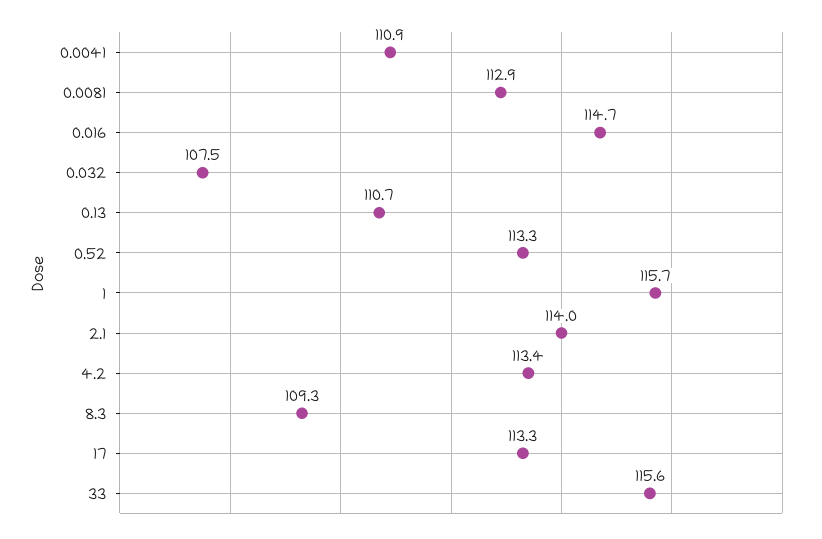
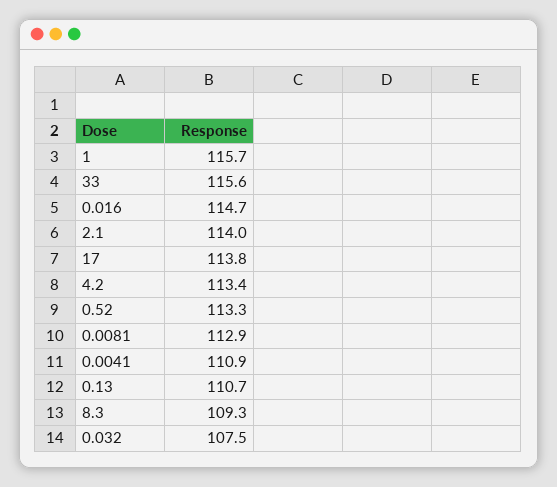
  {
    "0.0041": 110.9,
    "0.0081": 112.9,
    "0.016": 114.7,
    "0.032": 107.5,
    "0.13": 110.7,
    "0.52": 113.3,
    "1": 115.7,
    "2.1": 114,
    "4.2": 113.4,
    "8.3": 109.3,
-   "17": 113.3,
+   "17": 113.8,
    "33": 115.6
  }

